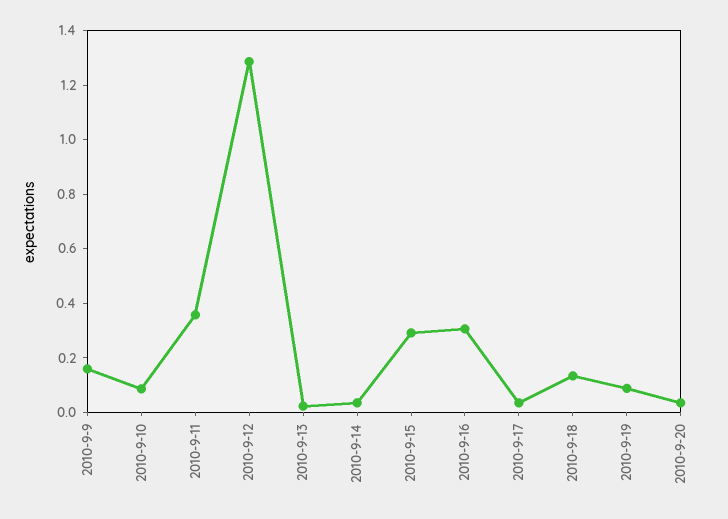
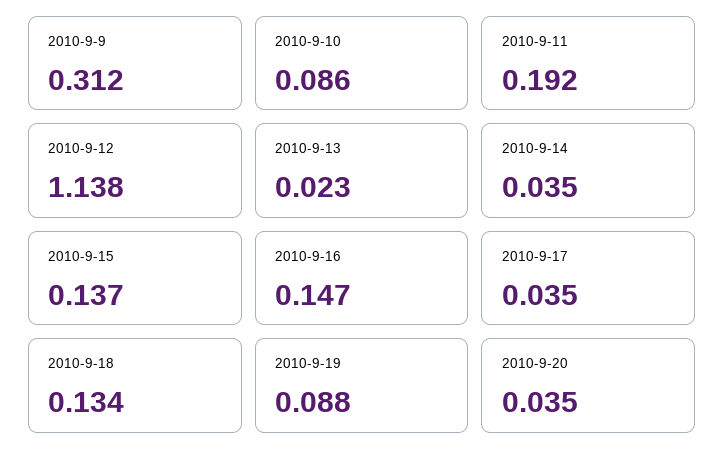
  {
-   "2010-9-9": 0.15,
+   "2010-9-9": 0.312,
    "2010-9-10": 0.086,
-   "2010-9-11": 0.35,
+   "2010-9-11": 0.192,
-   "2010-9-12": 1.3,
+   "2010-9-12": 1.138,
    "2010-9-13": 0.023,
    "2010-9-14": 0.035,
-   "2010-9-15": 0.3,
+   "2010-9-15": 0.137,
-   "2010-9-16": 0.3,
+   "2010-9-16": 0.147,
    "2010-9-17": 0.035,
    "2010-9-18": 0.134,
    "2010-9-19": 0.088,
    "2010-9-20": 0.035
  }

